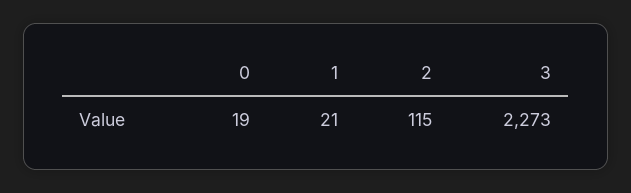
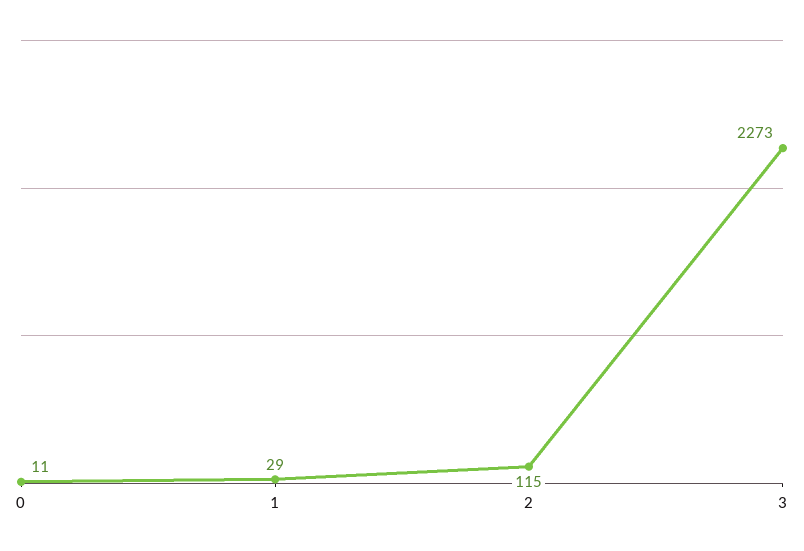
  {
-   "0": 19,
+   "0": 11,
-   "1": 21,
+   "1": 29,
    "2": 115,
    "3": 2273
  }

